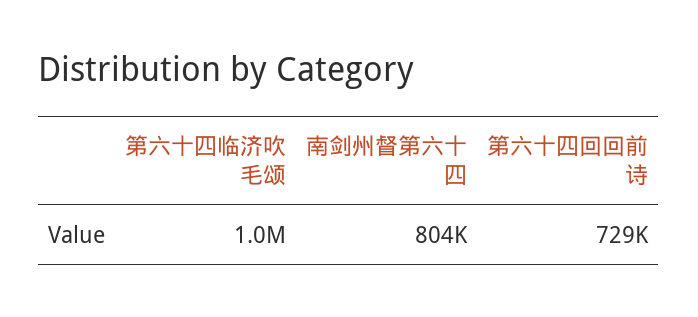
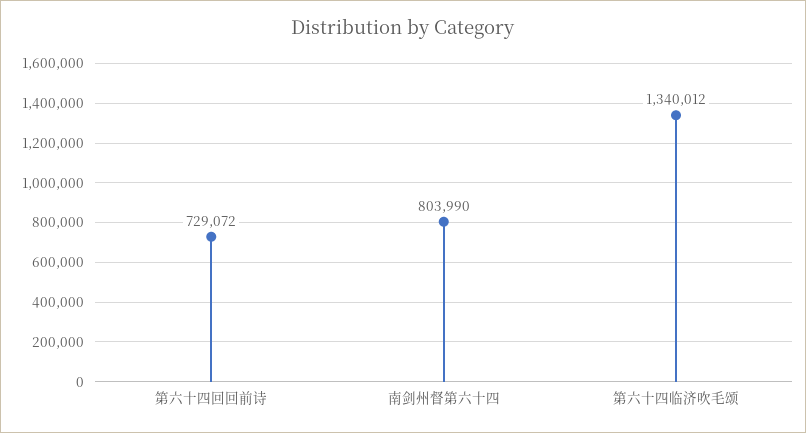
  {
-   "第六十四临济吹毛颂": 1000000,
+   "第六十四临济吹毛颂": 1340012,
    "南剑州督第六十四": 803990,
    "第六十四回回前诗": 729072
  }

